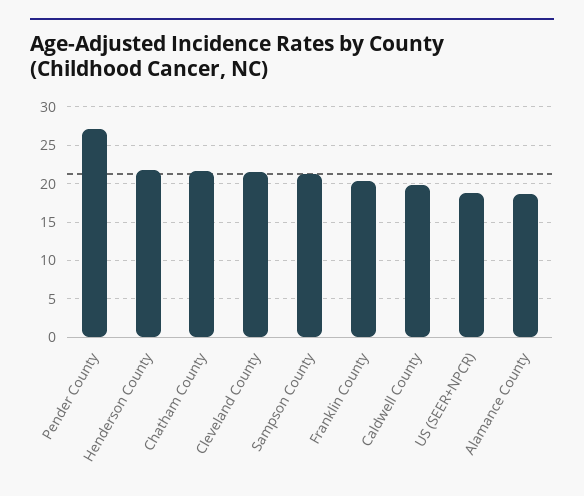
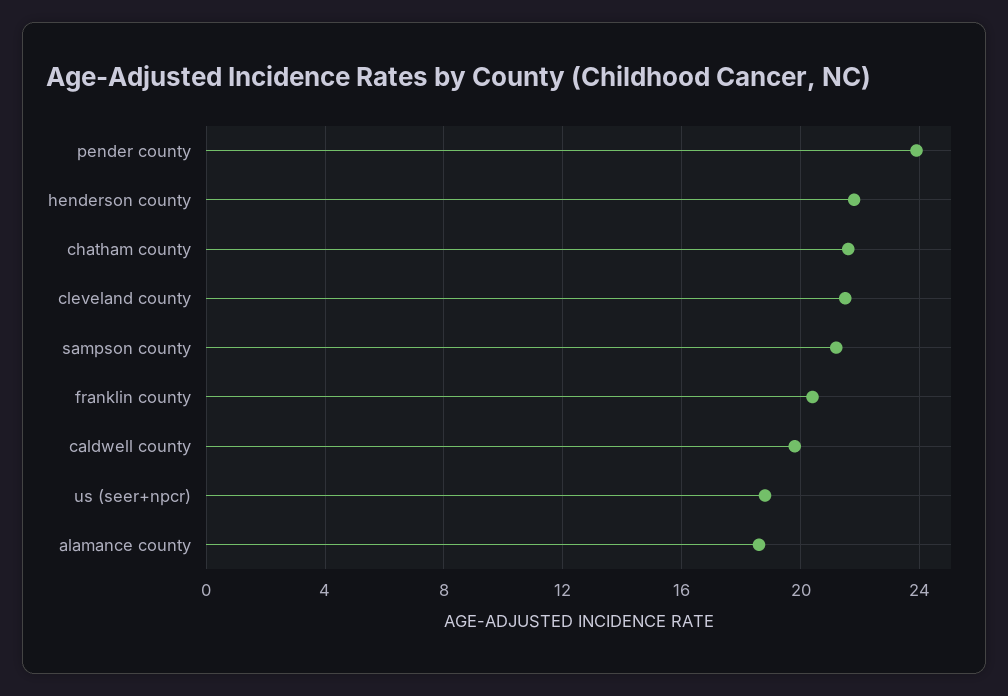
  {
-   "Pender County": 27,
+   "Pender County": 24,
    "Henderson County": 22,
    "Chatham County": 21.5,
    "Cleveland County": 21.5,
    "Sampson County": 21,
    "Franklin County": 20.5,
    "Caldwell County": 20,
    "US (SEER+NPCR)": 19,
    "Alamance County": 18.5
  }

